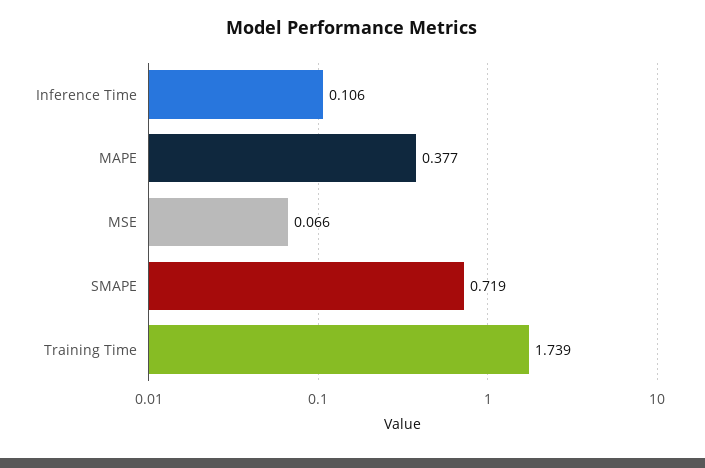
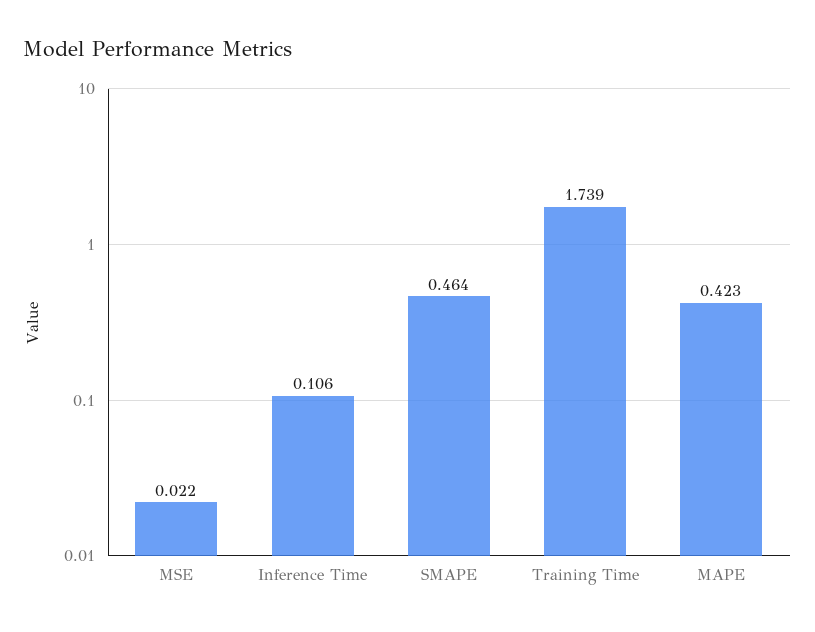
  {
    "Inference Time": 0.106,
-   "MAPE": 0.377,
+   "MAPE": 0.423,
-   "MSE": 0.066,
+   "MSE": 0.022,
-   "SMAPE": 0.719,
+   "SMAPE": 0.464,
    "Training Time": 1.739
  }

